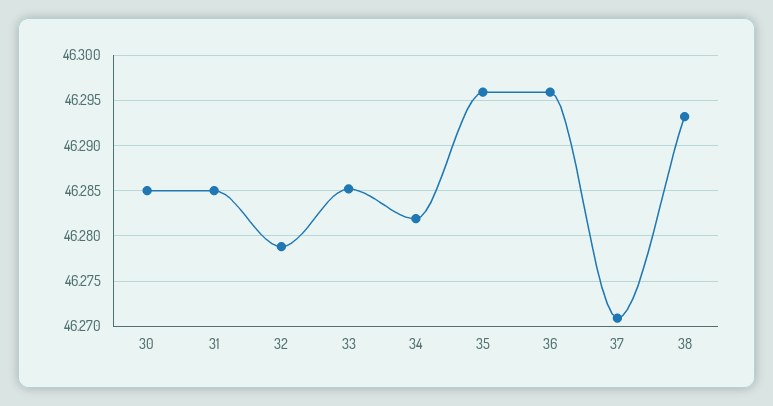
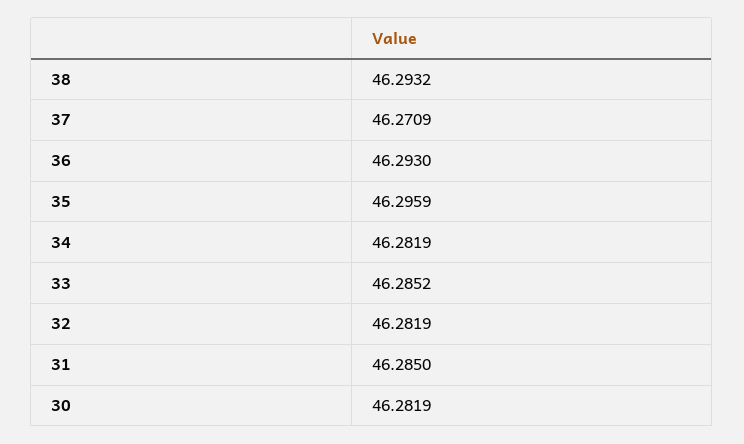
  {
-   "30": 46.285,
+   "30": 46.2819,
    "31": 46.285,
-   "32": 46.279,
+   "32": 46.2819,
    "33": 46.2852,
    "34": 46.2819,
    "35": 46.2959,
-   "36": 46.296,
+   "36": 46.293,
    "37": 46.2709,
    "38": 46.2932
  }

